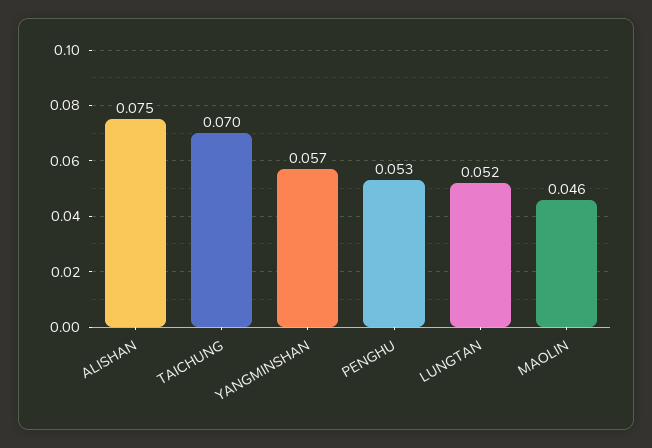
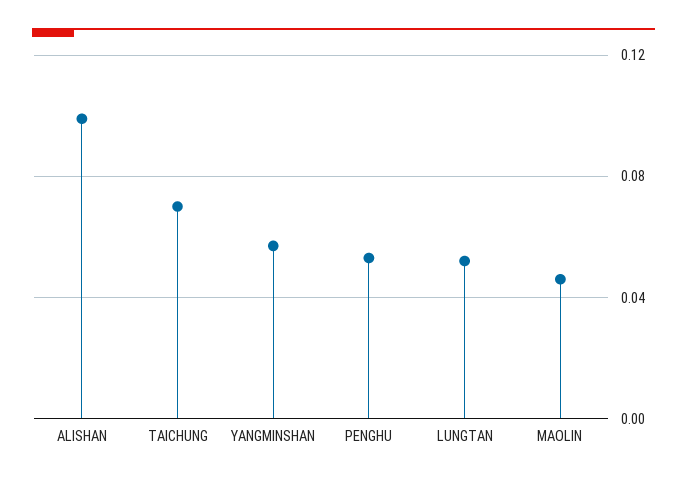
  {
-   "ALISHAN": 0.075,
+   "ALISHAN": 0.1,
    "TAICHUNG": 0.07,
    "YANGMINSHAN": 0.057,
    "PENGHU": 0.053,
    "LUNGTAN": 0.052,
    "MAOLIN": 0.046
  }

